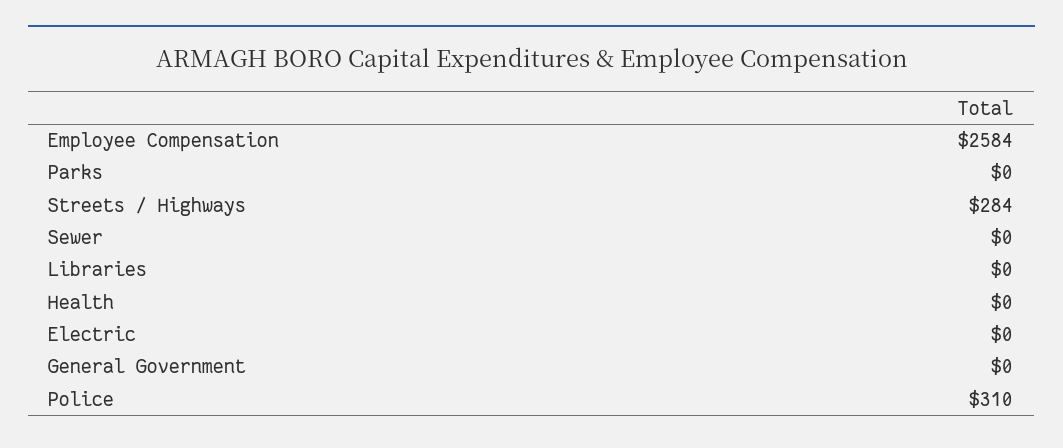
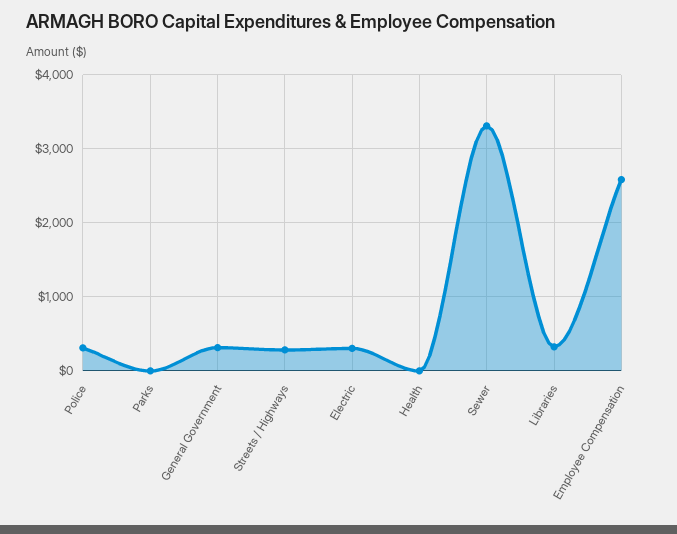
  {
    "Employee Compensation": 2584,
    "Parks": 0,
    "Streets / Highways": 284,
-   "Sewer": 0,
+   "Sewer": 3300,
-   "Libraries": 0,
+   "Libraries": 300,
    "Health": 0,
-   "Electric": 0,
+   "Electric": 300,
-   "General Government": 0,
+   "General Government": 300,
    "Police": 310
  }

